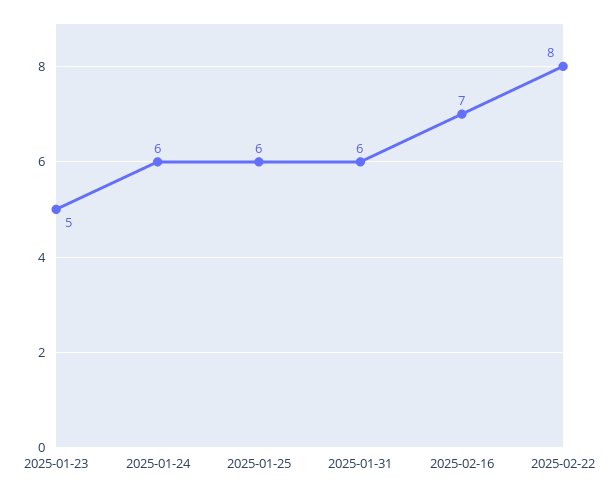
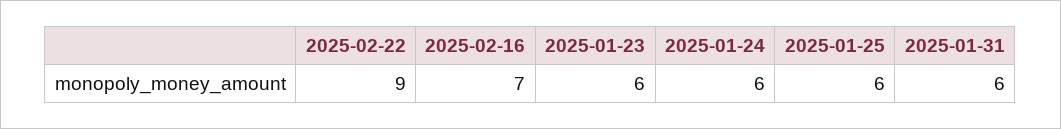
  {
-   "2025-01-23": 5,
+   "2025-01-23": 6,
    "2025-01-24": 6,
    "2025-01-25": 6,
    "2025-01-31": 6,
    "2025-02-16": 7,
-   "2025-02-22": 8
+   "2025-02-22": 9
  }

